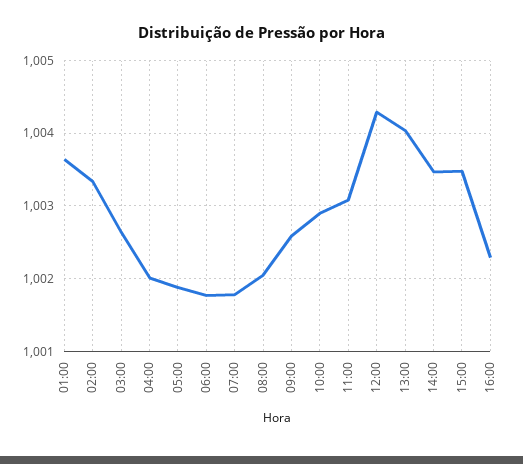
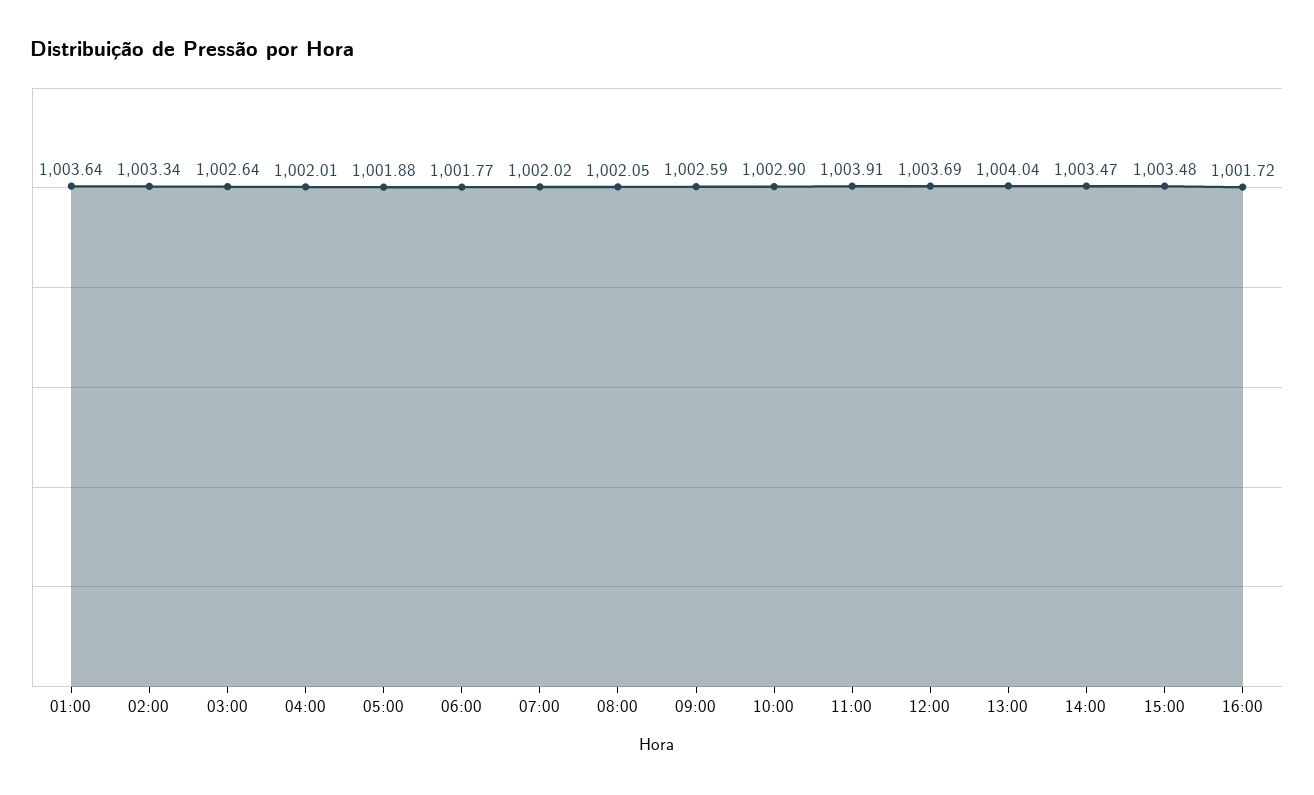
  {
    "01:00": 1003.64,
    "02:00": 1003.34,
    "03:00": 1002.64,
    "04:00": 1002.01,
    "05:00": 1001.88,
    "06:00": 1001.77,
-   "07:00": 1001.8,
+   "07:00": 1002.02,
    "08:00": 1002.05,
    "09:00": 1002.59,
    "10:00": 1002.9,
-   "11:00": 1003.1,
+   "11:00": 1003.91,
-   "12:00": 1004.3,
+   "12:00": 1003.69,
    "13:00": 1004.04,
    "14:00": 1003.47,
    "15:00": 1003.48,
-   "16:00": 1002.3
+   "16:00": 1001.72
  }

